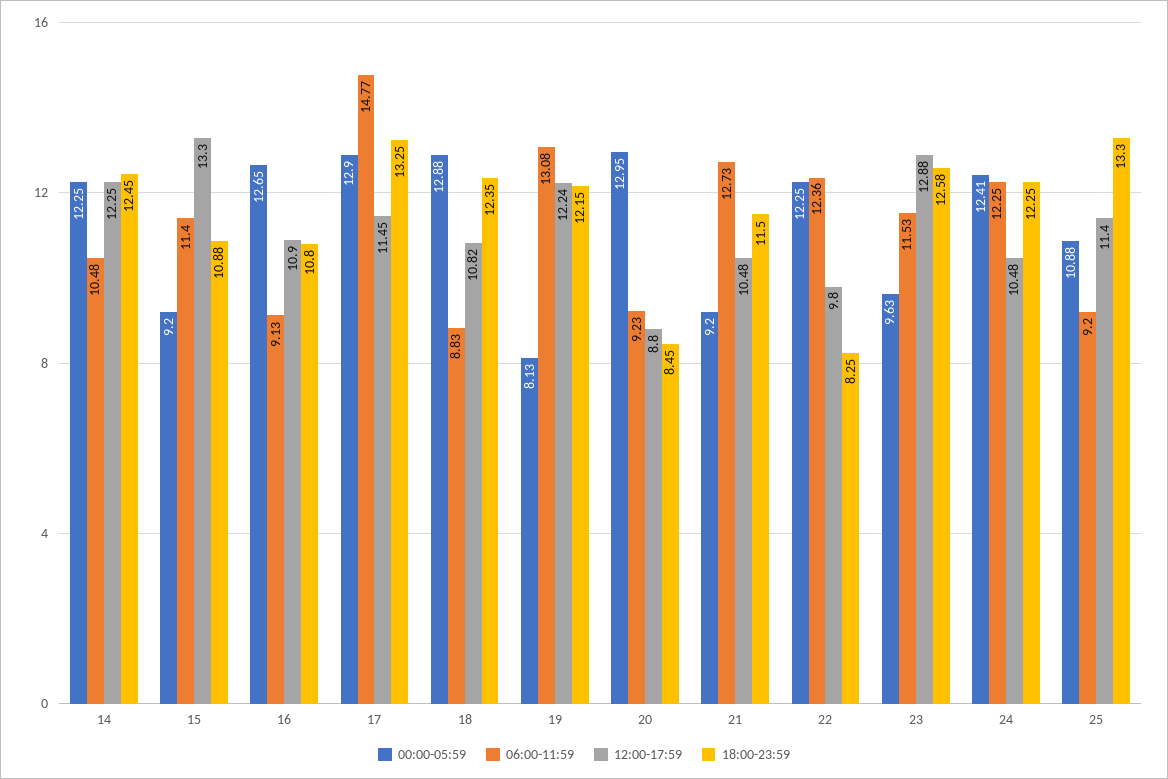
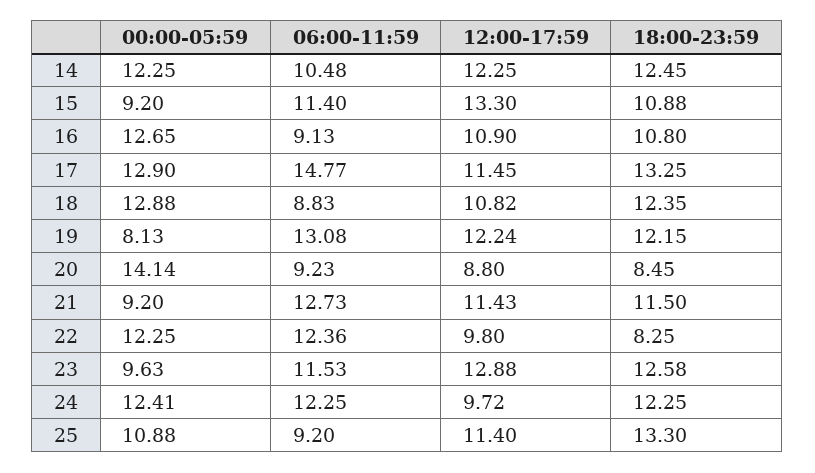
  {
    "00:00-05:59": {
      "14": 12.25,
      "15": 9.2,
      "16": 12.65,
      "17": 12.9,
      "18": 12.88,
      "19": 8.13,
-     "20": 12.95,
+     "20": 14.14,
      "21": 9.2,
      "22": 12.25,
      "23": 9.63,
      "24": 12.41,
      "25": 10.88
    },
    "06:00-11:59": {
      "14": 10.48,
      "15": 11.4,
      "16": 9.13,
      "17": 14.77,
      "18": 8.83,
      "19": 13.08,
      "20": 9.23,
      "21": 12.73,
      "22": 12.36,
      "23": 11.53,
      "24": 12.25,
      "25": 9.2
    },
    "12:00-17:59": {
      "14": 12.25,
      "15": 13.3,
      "16": 10.9,
      "17": 11.45,
      "18": 10.82,
      "19": 12.24,
      "20": 8.8,
-     "21": 10.48,
+     "21": 11.43,
      "22": 9.8,
      "23": 12.88,
-     "24": 10.48,
+     "24": 9.72,
      "25": 11.4
    },
    "18:00-23:59": {
      "14": 12.45,
      "15": 10.88,
      "16": 10.8,
      "17": 13.25,
      "18": 12.35,
      "19": 12.15,
      "20": 8.45,
      "21": 11.5,
      "22": 8.25,
      "23": 12.58,
      "24": 12.25,
      "25": 13.3
    }
  }

